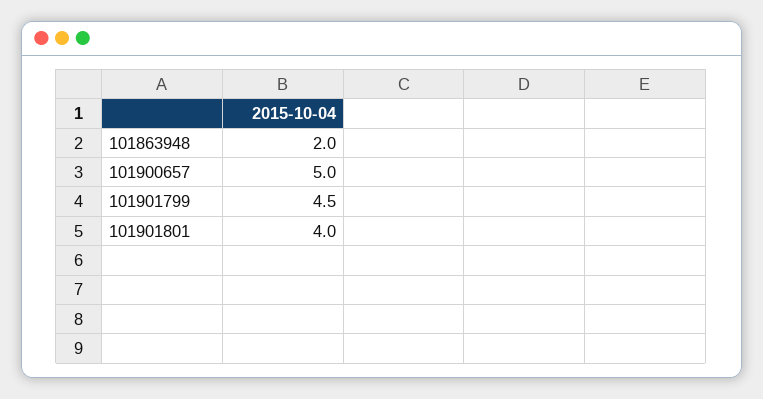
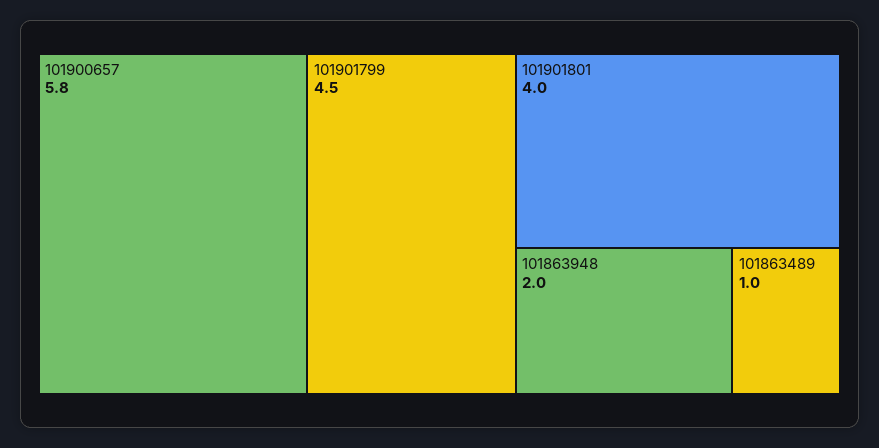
  {
    "101863948": 2,
-   "101900657": 5,
+   "101900657": 5.8,
    "101901799": 4.5,
-   "101901801": 4
+   "101901801": 4,
+   "101863489": 1
  }

